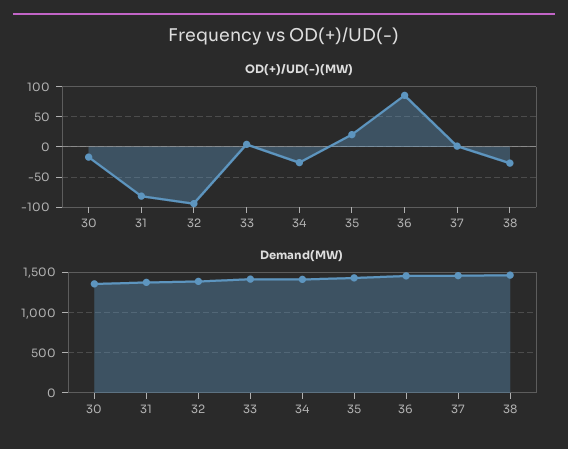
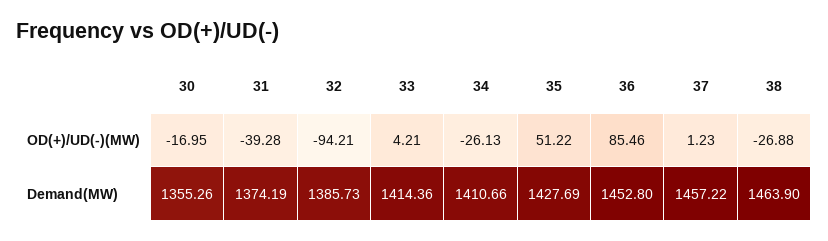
  {
    "OD(+)/UD(-)(MW)": {
      "30": -16.95,
-     "31": -80,
+     "31": -39.28,
      "32": -94.21,
      "33": 4.21,
      "34": -26.13,
-     "35": 20,
+     "35": 51.22,
      "36": 85.46,
      "37": 1.23,
      "38": -26.88
    },
    "Demand(MW)": {
      "30": 1355.26,
      "31": 1374.19,
      "32": 1385.73,
      "33": 1414.36,
      "34": 1410.66,
      "35": 1427.69,
      "36": 1452.8,
      "37": 1457.22,
      "38": 1463.9
    }
  }

